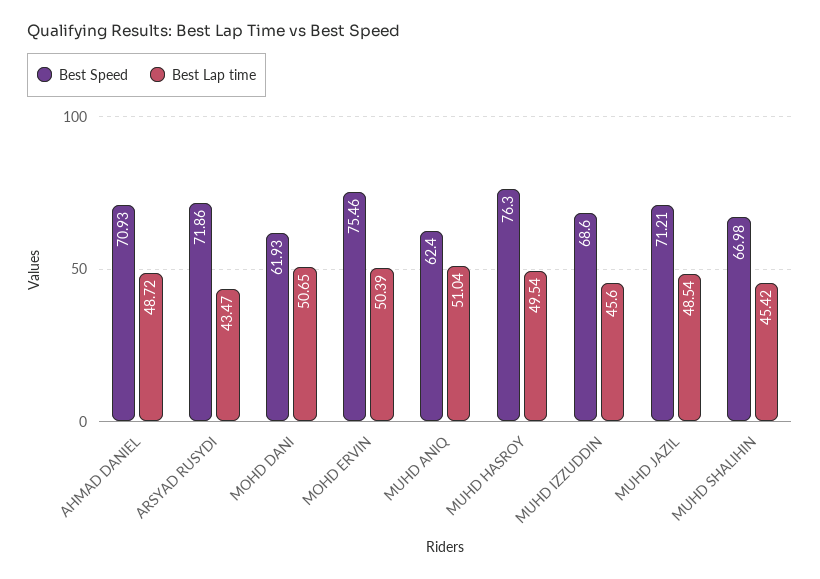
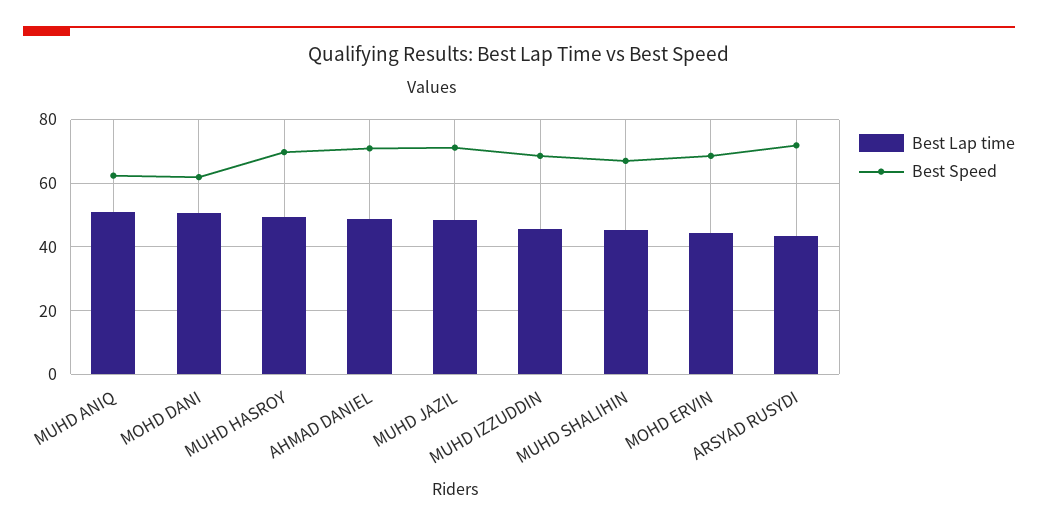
  {
    "Best Speed": {
      "AHMAD DANIEL": 70.93,
      "ARSYAD RUSYDI": 71.86,
      "MOHD DANI": 61.93,
-     "MOHD ERVIN": 75.46,
+     "MOHD ERVIN": 68,
      "MUHD ANIQ": 62.4,
-     "MUHD HASROY": 76.3,
+     "MUHD HASROY": 70,
      "MUHD IZZUDDIN": 68.6,
      "MUHD JAZIL": 71.21,
      "MUHD SHALIHIN": 66.98
    },
    "Best Lap time": {
      "AHMAD DANIEL": 48.72,
      "ARSYAD RUSYDI": 43.47,
      "MOHD DANI": 50.65,
-     "MOHD ERVIN": 50.39,
+     "MOHD ERVIN": 44,
      "MUHD ANIQ": 51.04,
      "MUHD HASROY": 49.54,
      "MUHD IZZUDDIN": 45.6,
      "MUHD JAZIL": 48.54,
      "MUHD SHALIHIN": 45.42
    }
  }

